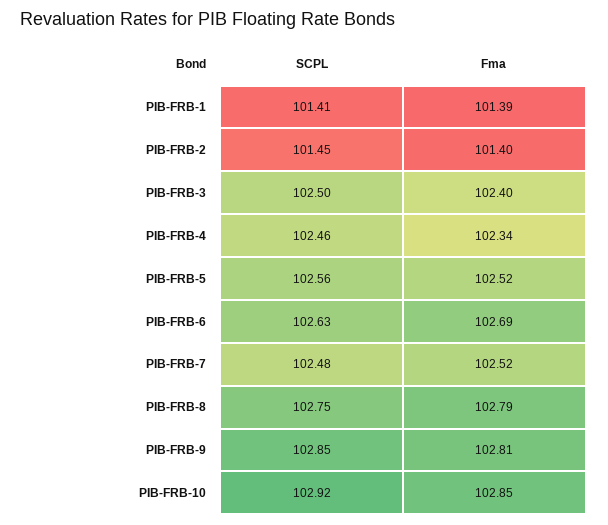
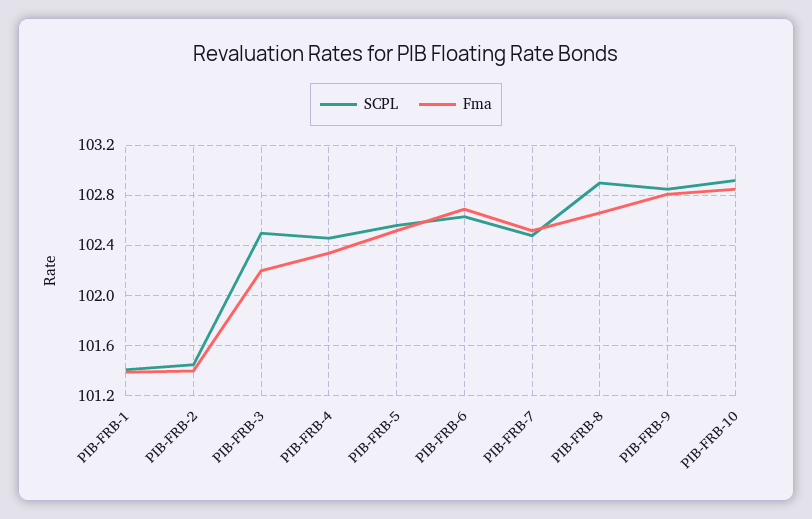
  {
    "SCPL": {
      "PIB-FRB-1": 101.41,
      "PIB-FRB-2": 101.45,
      "PIB-FRB-3": 102.5,
      "PIB-FRB-4": 102.46,
      "PIB-FRB-5": 102.56,
      "PIB-FRB-6": 102.63,
      "PIB-FRB-7": 102.48,
-     "PIB-FRB-8": 102.75,
+     "PIB-FRB-8": 102.9,
      "PIB-FRB-9": 102.85,
      "PIB-FRB-10": 102.92
    },
    "Fma": {
      "PIB-FRB-1": 101.39,
      "PIB-FRB-2": 101.4,
-     "PIB-FRB-3": 102.4,
+     "PIB-FRB-3": 102.2,
      "PIB-FRB-4": 102.34,
      "PIB-FRB-5": 102.52,
      "PIB-FRB-6": 102.69,
      "PIB-FRB-7": 102.52,
-     "PIB-FRB-8": 102.79,
+     "PIB-FRB-8": 102.65,
      "PIB-FRB-9": 102.81,
      "PIB-FRB-10": 102.85
    }
  }

